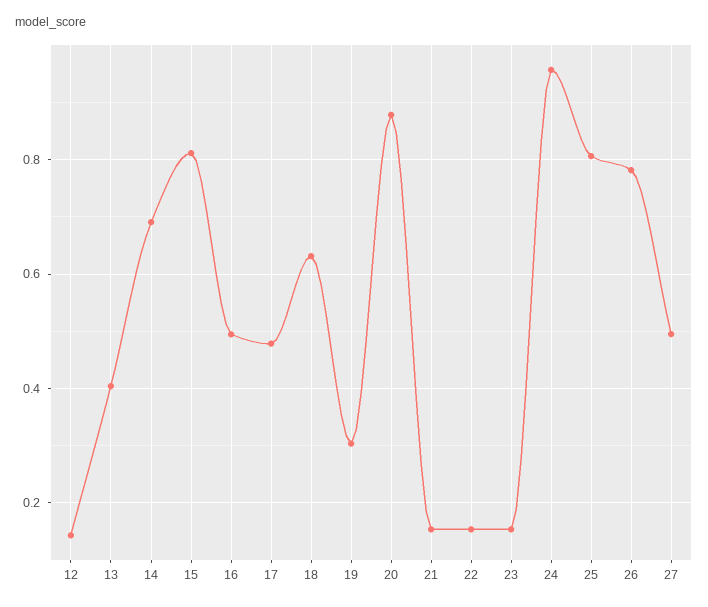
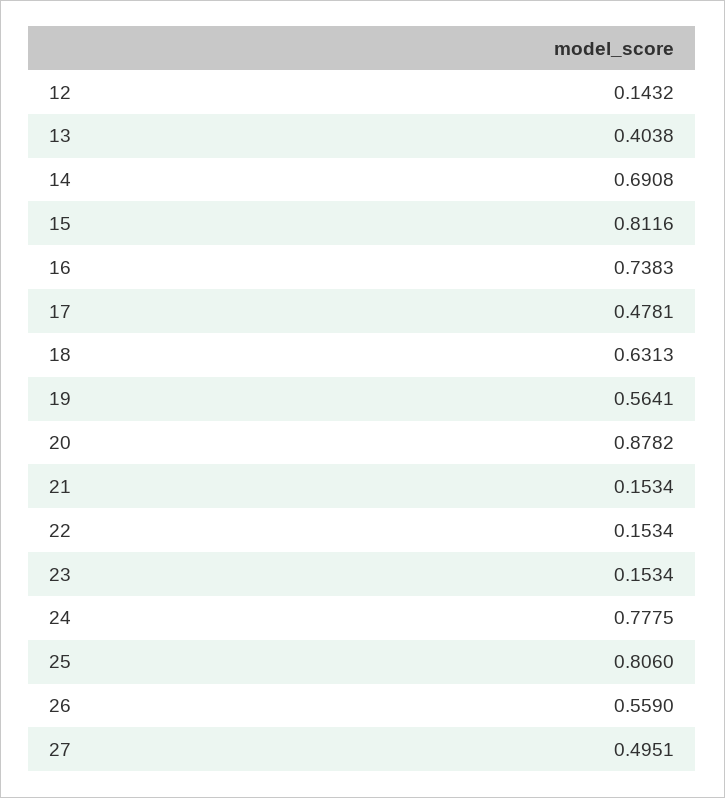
  {
    "12": 0.1432,
    "13": 0.4038,
    "14": 0.6908,
    "15": 0.8116,
-   "16": 0.5,
+   "16": 0.7383,
    "17": 0.4781,
    "18": 0.6313,
-   "19": 0.3,
+   "19": 0.5641,
    "20": 0.8782,
    "21": 0.1534,
    "22": 0.1534,
    "23": 0.1534,
-   "24": 0.96,
+   "24": 0.7775,
    "25": 0.806,
-   "26": 0.78,
+   "26": 0.559,
    "27": 0.4951
  }

